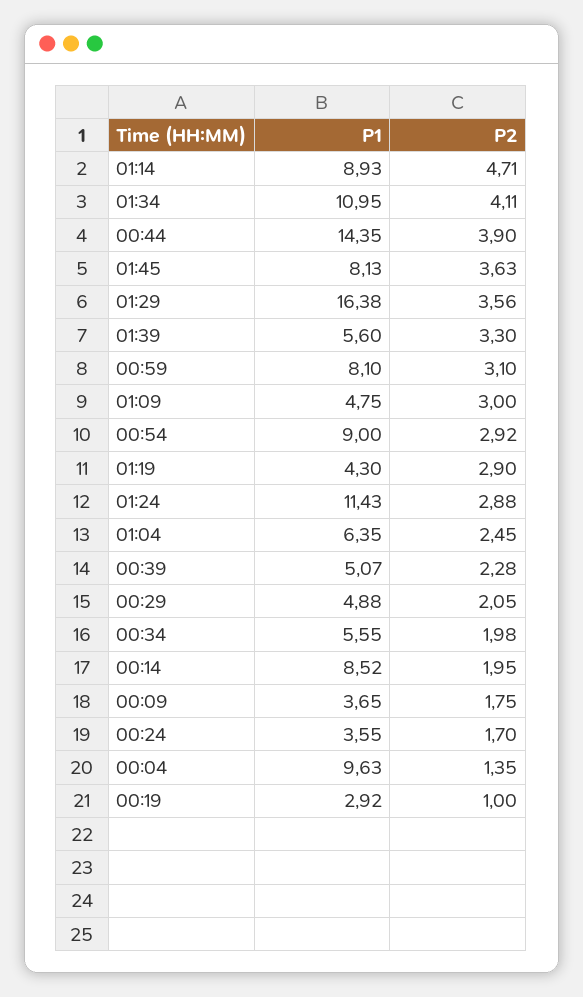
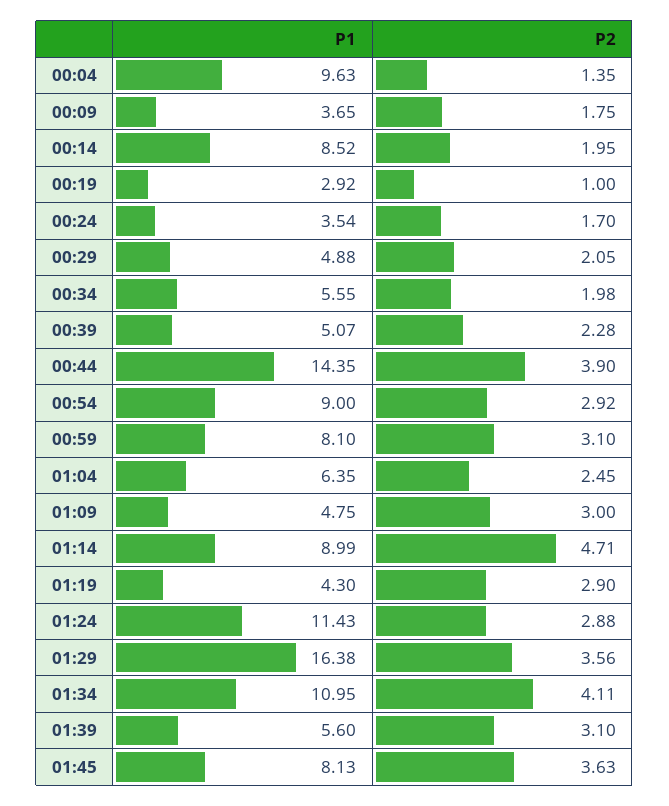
  {
    "P1": {
-     "01:14": 8.93,
+     "01:14": 8.99,
      "01:34": 10.95,
      "00:44": 14.35,
      "01:45": 8.13,
      "01:29": 16.38,
      "01:39": 5.6,
      "00:59": 8.1,
      "01:09": 4.75,
      "00:54": 9,
      "01:19": 4.3,
      "01:24": 11.43,
      "01:04": 6.35,
      "00:39": 5.07,
      "00:29": 4.88,
      "00:34": 5.55,
      "00:14": 8.52,
      "00:09": 3.65,
-     "00:24": 3.55,
+     "00:24": 3.54,
      "00:04": 9.63,
      "00:19": 2.92
    },
    "P2": {
      "01:14": 4.71,
      "01:34": 4.11,
      "00:44": 3.9,
      "01:45": 3.63,
      "01:29": 3.56,
-     "01:39": 3.3,
+     "01:39": 3.1,
      "00:59": 3.1,
      "01:09": 3,
      "00:54": 2.92,
      "01:19": 2.9,
      "01:24": 2.88,
      "01:04": 2.45,
      "00:39": 2.28,
      "00:29": 2.05,
      "00:34": 1.98,
      "00:14": 1.95,
      "00:09": 1.75,
      "00:24": 1.7,
      "00:04": 1.35,
      "00:19": 1
    }
  }

